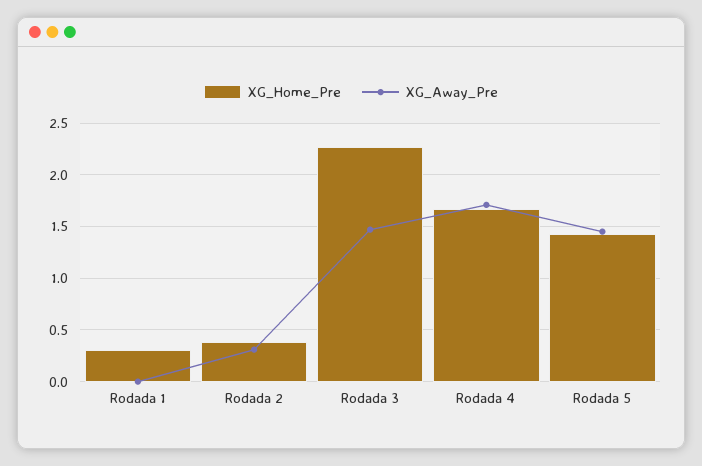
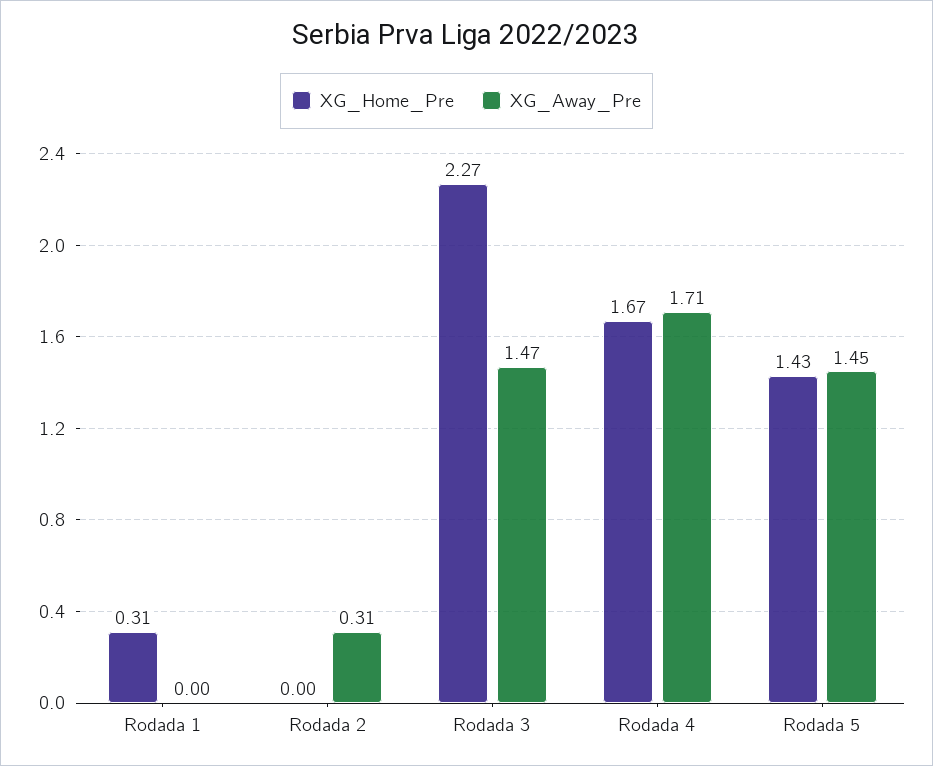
  {
    "XG_Home_Pre": {
      "Rodada 1": 0.31,
-     "Rodada 2": 0.4,
+     "Rodada 2": 0,
      "Rodada 3": 2.27,
      "Rodada 4": 1.67,
      "Rodada 5": 1.43
    },
    "XG_Away_Pre": {
      "Rodada 1": 0,
      "Rodada 2": 0.31,
      "Rodada 3": 1.47,
      "Rodada 4": 1.71,
      "Rodada 5": 1.45
    }
  }

